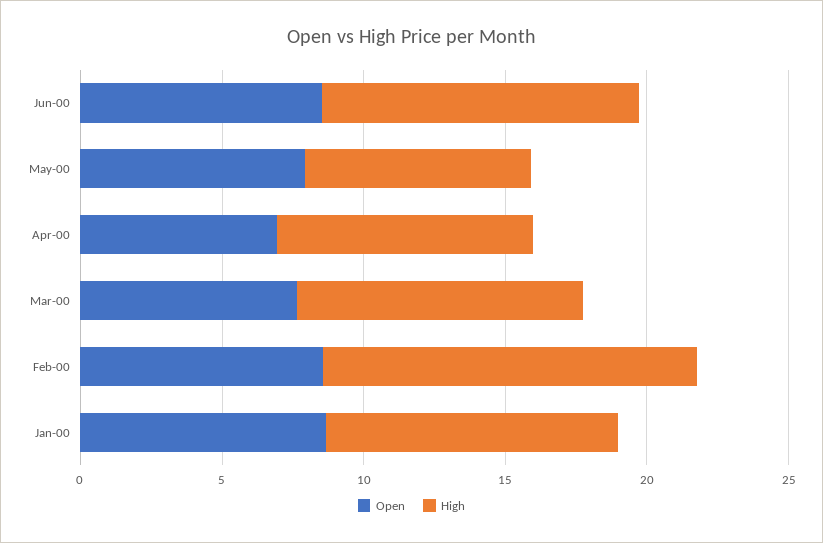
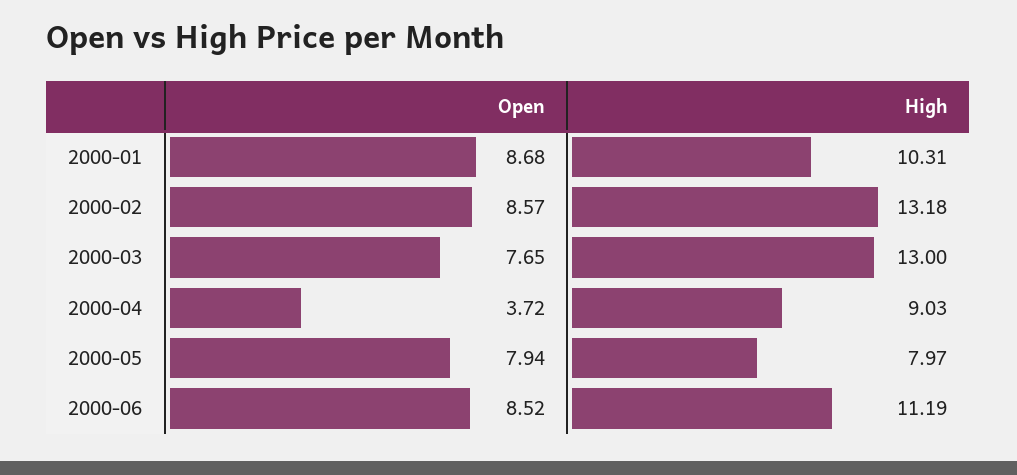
  {
    "Open": {
      "Jun-00": 8.52,
      "May-00": 7.94,
-     "Apr-00": 7,
+     "Apr-00": 3.72,
      "Mar-00": 7.65,
      "Feb-00": 8.57,
      "Jan-00": 8.68
    },
    "High": {
      "Jun-00": 11.19,
      "May-00": 7.97,
      "Apr-00": 9.03,
-     "Mar-00": 10,
+     "Mar-00": 13,
      "Feb-00": 13.18,
      "Jan-00": 10.31
    }
  }

